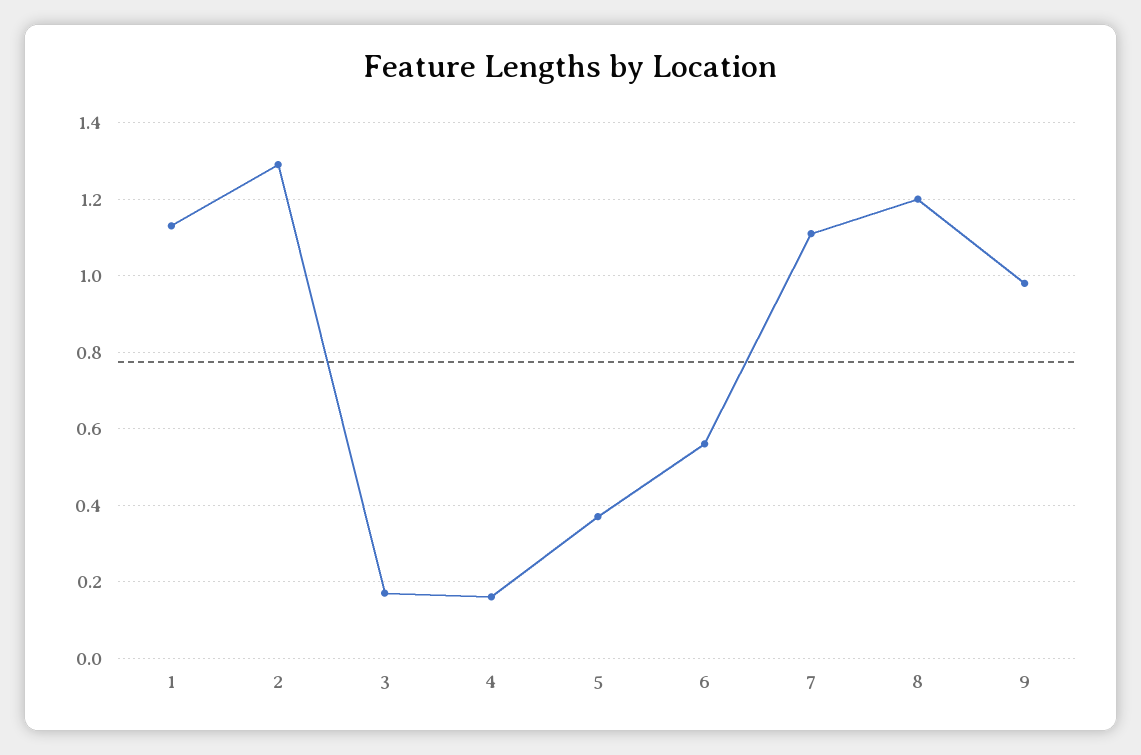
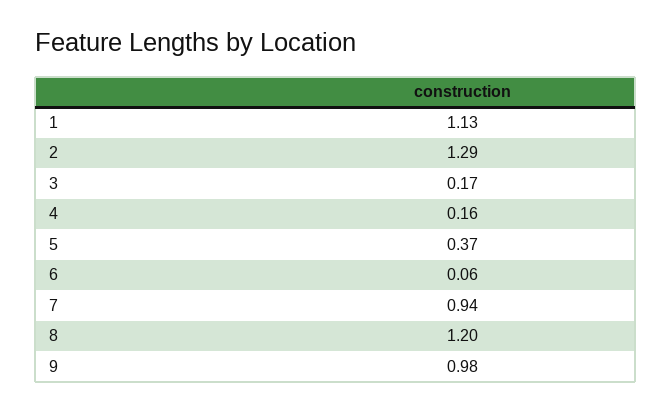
  {
    "1": 1.13,
    "2": 1.29,
    "3": 0.17,
    "4": 0.16,
    "5": 0.37,
-   "6": 0.55,
+   "6": 0.06,
-   "7": 1.1,
+   "7": 0.94,
    "8": 1.2,
    "9": 0.98
  }

